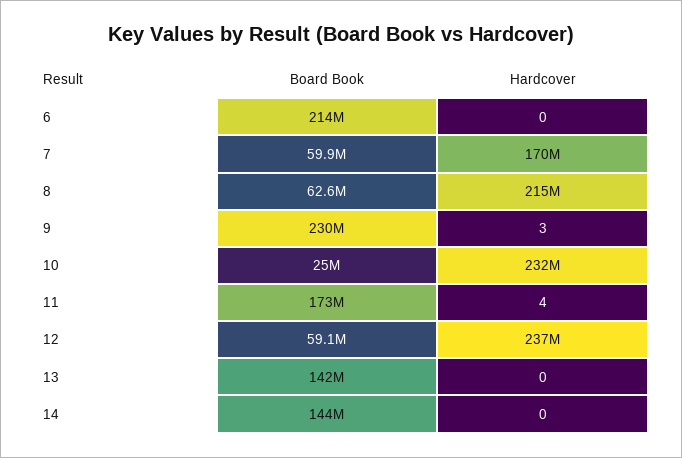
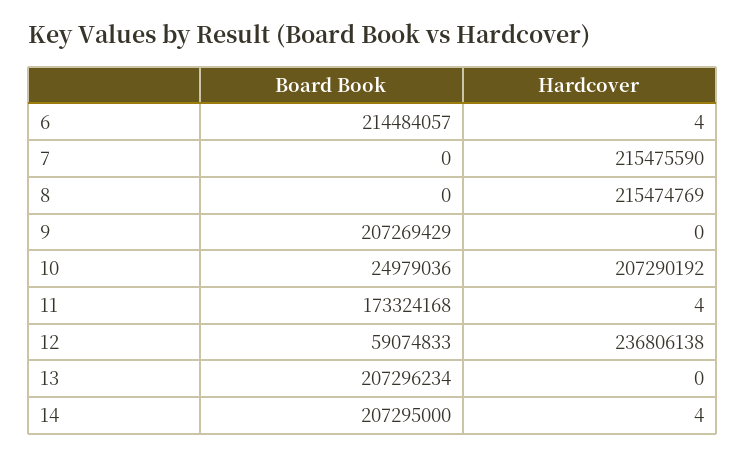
  {
    "Board Book": {
      "6": 214484057,
-     "7": 59900000,
+     "7": 0,
-     "8": 62600000,
+     "8": 0,
-     "9": 230000000,
+     "9": 207269429,
      "10": 24979036,
      "11": 173324168,
      "12": 59074833,
-     "13": 142000000,
+     "13": 207296234,
-     "14": 144000000
+     "14": 207295000
    },
    "Hardcover": {
-     "6": 0,
+     "6": 4,
-     "7": 170000000,
+     "7": 215475590,
      "8": 215474769,
-     "9": 3,
+     "9": 0,
-     "10": 232000000,
+     "10": 207290192,
      "11": 4,
      "12": 236806138,
      "13": 0,
-     "14": 0
+     "14": 4
    }
  }

